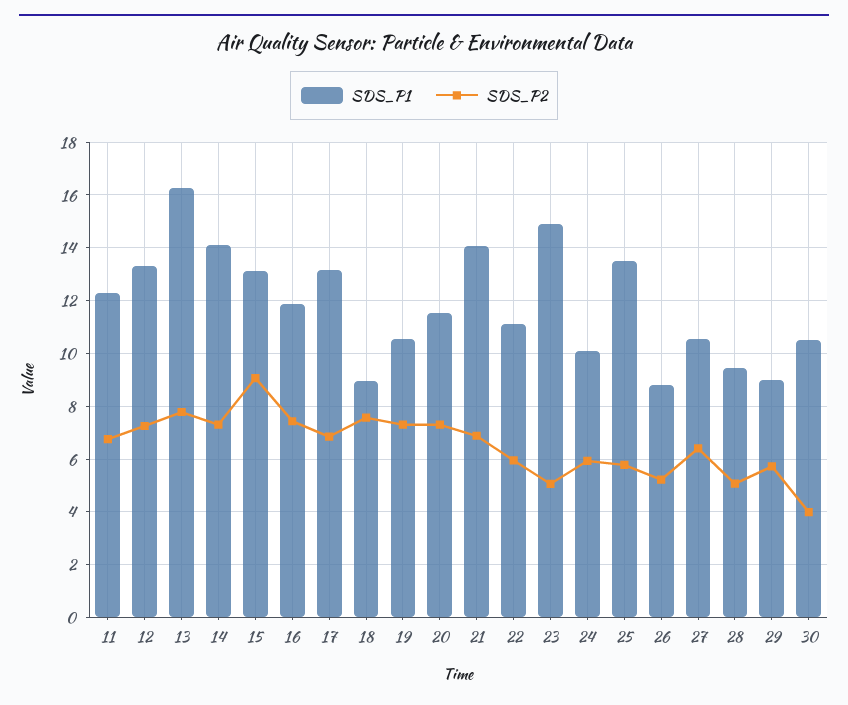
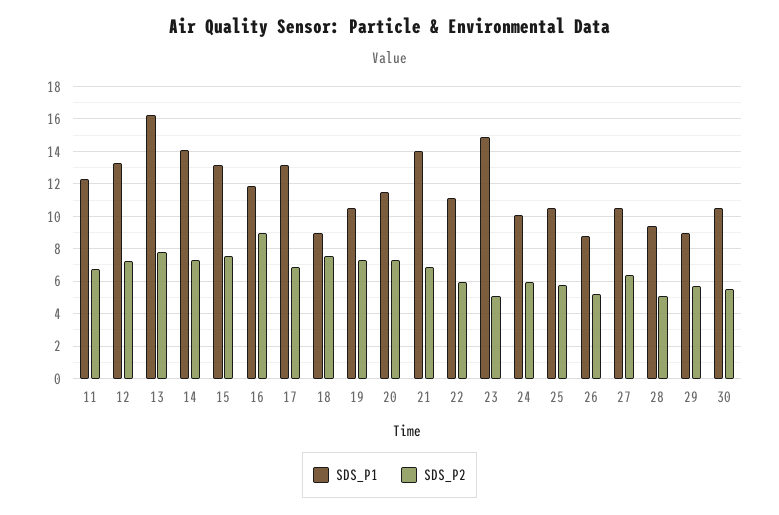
  {
    "SDS_P1": {
      "11": 12.25,
      "12": 13.25,
      "13": 16.25,
      "14": 14,
      "15": 13.25,
      "16": 12,
      "17": 13.25,
      "18": 9,
      "19": 10.5,
      "20": 11.5,
      "21": 14,
      "22": 11.25,
      "23": 15,
      "24": 10,
-     "25": 13.5,
+     "25": 10.5,
      "26": 8.75,
      "27": 10.5,
      "28": 9.5,
      "29": 9,
      "30": 10.5
    },
    "SDS_P2": {
      "11": 6.75,
      "12": 7.25,
      "13": 7.75,
      "14": 7.25,
-     "15": 9,
+     "15": 7.5,
-     "16": 7.5,
+     "16": 9,
      "17": 6.75,
      "18": 7.5,
      "19": 7.25,
      "20": 7.25,
      "21": 7,
      "22": 6,
      "23": 5,
      "24": 6,
      "25": 5.75,
      "26": 5.25,
      "27": 6.5,
      "28": 5,
      "29": 5.75,
-     "30": 4
+     "30": 5.5
    }
  }

